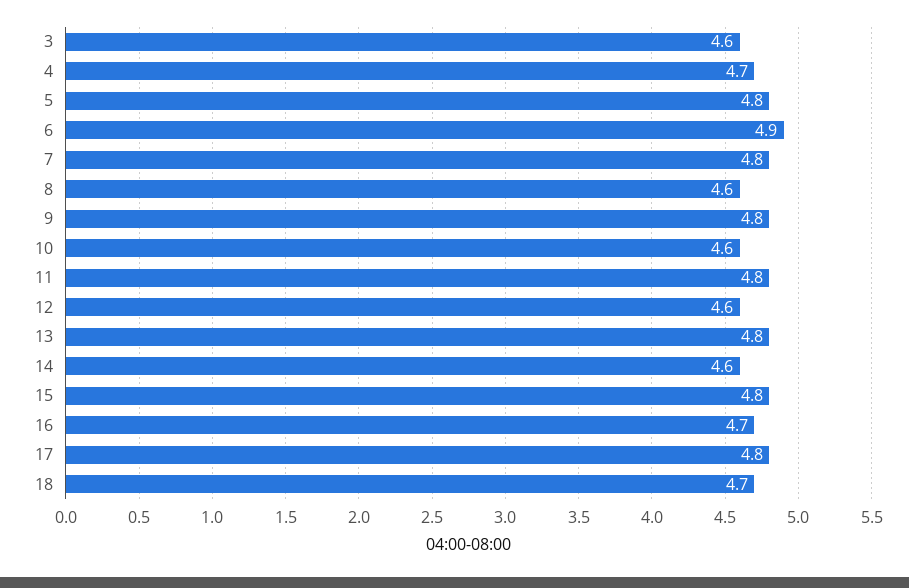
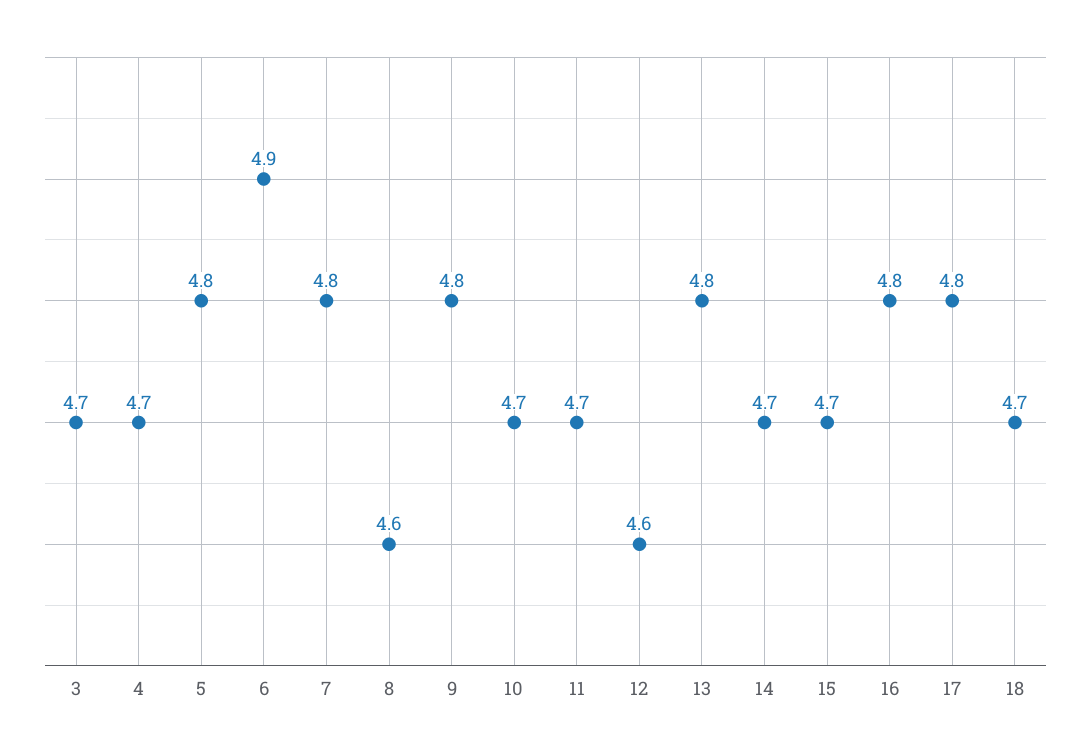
  {
-   "3": 4.6,
+   "3": 4.7,
    "4": 4.7,
    "5": 4.8,
    "6": 4.9,
    "7": 4.8,
    "8": 4.6,
    "9": 4.8,
-   "10": 4.6,
+   "10": 4.7,
-   "11": 4.8,
+   "11": 4.7,
    "12": 4.6,
    "13": 4.8,
-   "14": 4.6,
+   "14": 4.7,
-   "15": 4.8,
+   "15": 4.7,
-   "16": 4.7,
+   "16": 4.8,
    "17": 4.8,
    "18": 4.7
  }

